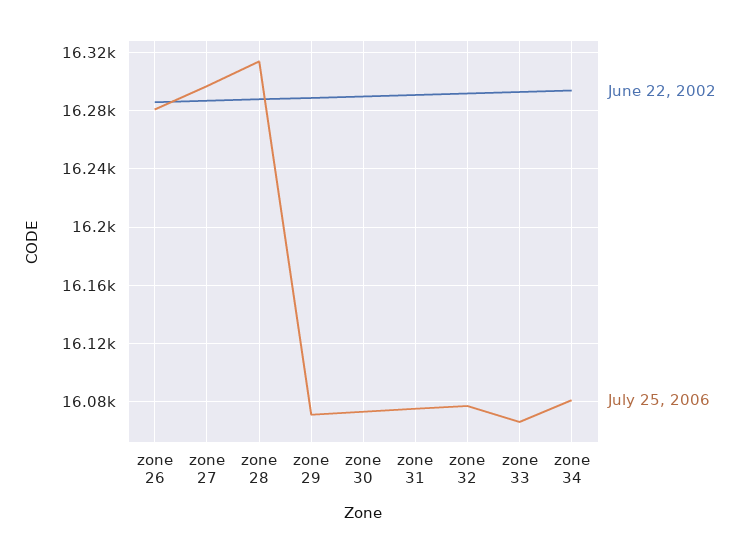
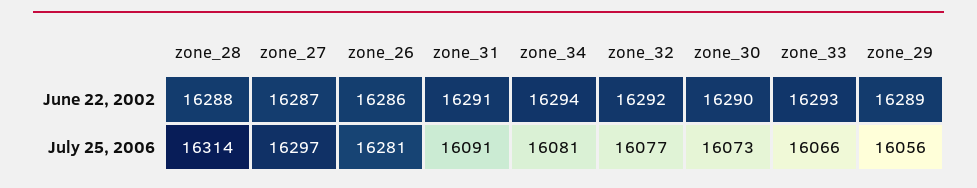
  {
    "June 22, 2002": {
      "zone 26": 16286,
      "zone 27": 16287,
      "zone 28": 16288,
      "zone 29": 16289,
      "zone 30": 16290,
      "zone 31": 16291,
      "zone 32": 16292,
      "zone 33": 16293,
      "zone 34": 16294
    },
    "July 25, 2006": {
      "zone 26": 16281,
      "zone 27": 16297,
      "zone 28": 16314,
-     "zone 29": 16070,
+     "zone 29": 16056,
      "zone 30": 16073,
-     "zone 31": 16075,
+     "zone 31": 16091,
      "zone 32": 16077,
      "zone 33": 16066,
      "zone 34": 16081
    }
  }

